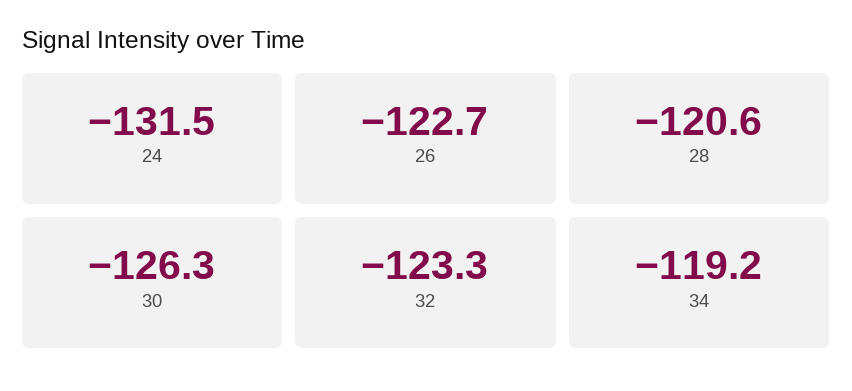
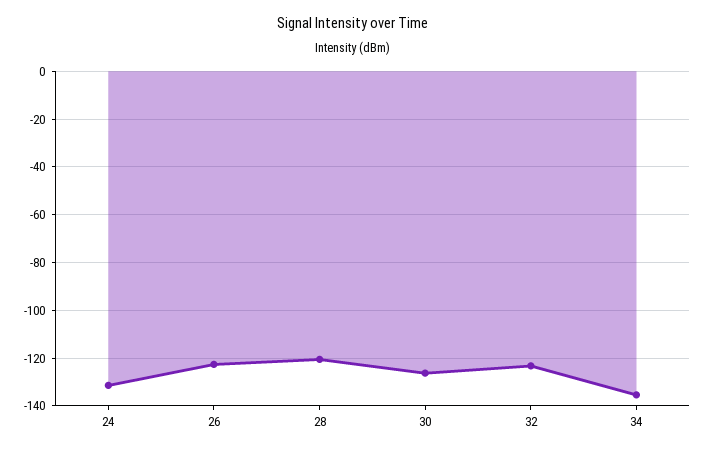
  {
    "24": -131.5,
    "26": -122.7,
    "28": -120.6,
    "30": -126.3,
    "32": -123.3,
-   "34": -119.2
+   "34": -135
  }

